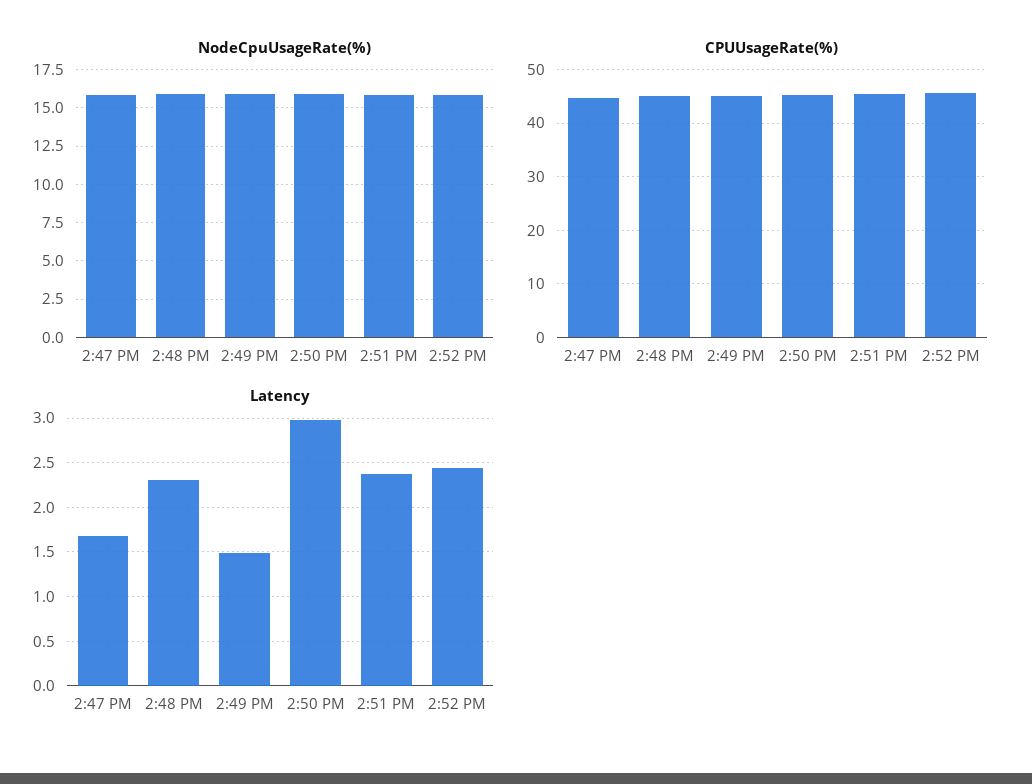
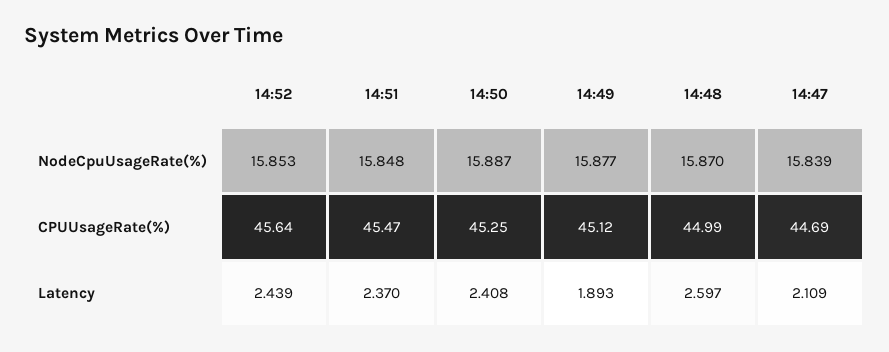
  {
    "NodeCpuUsageRate(%)": {
      "2:47 PM": 15.839,
      "2:48 PM": 15.87,
      "2:49 PM": 15.877,
      "2:50 PM": 15.887,
      "2:51 PM": 15.848,
      "2:52 PM": 15.853
    },
    "CPUUsageRate(%)": {
      "2:47 PM": 44.69,
      "2:48 PM": 44.99,
      "2:49 PM": 45.12,
      "2:50 PM": 45.25,
      "2:51 PM": 45.47,
      "2:52 PM": 45.64
    },
    "Latency": {
-     "2:47 PM": 1.7,
+     "2:47 PM": 2.109,
-     "2:48 PM": 2.3,
+     "2:48 PM": 2.597,
-     "2:49 PM": 1.5,
+     "2:49 PM": 1.893,
-     "2:50 PM": 3,
+     "2:50 PM": 2.408,
      "2:51 PM": 2.37,
      "2:52 PM": 2.439
    }
  }

